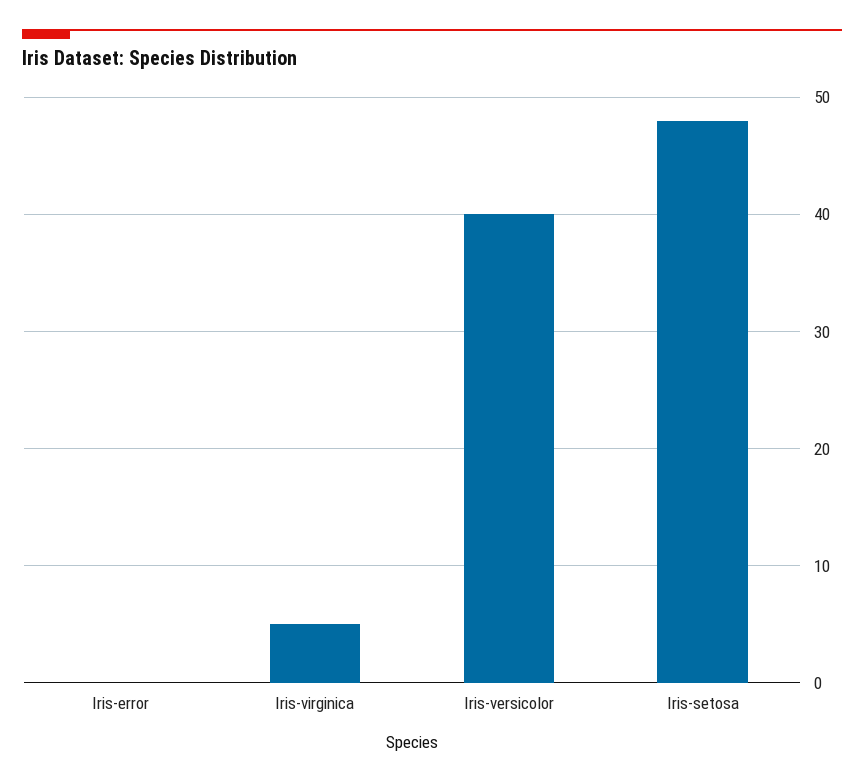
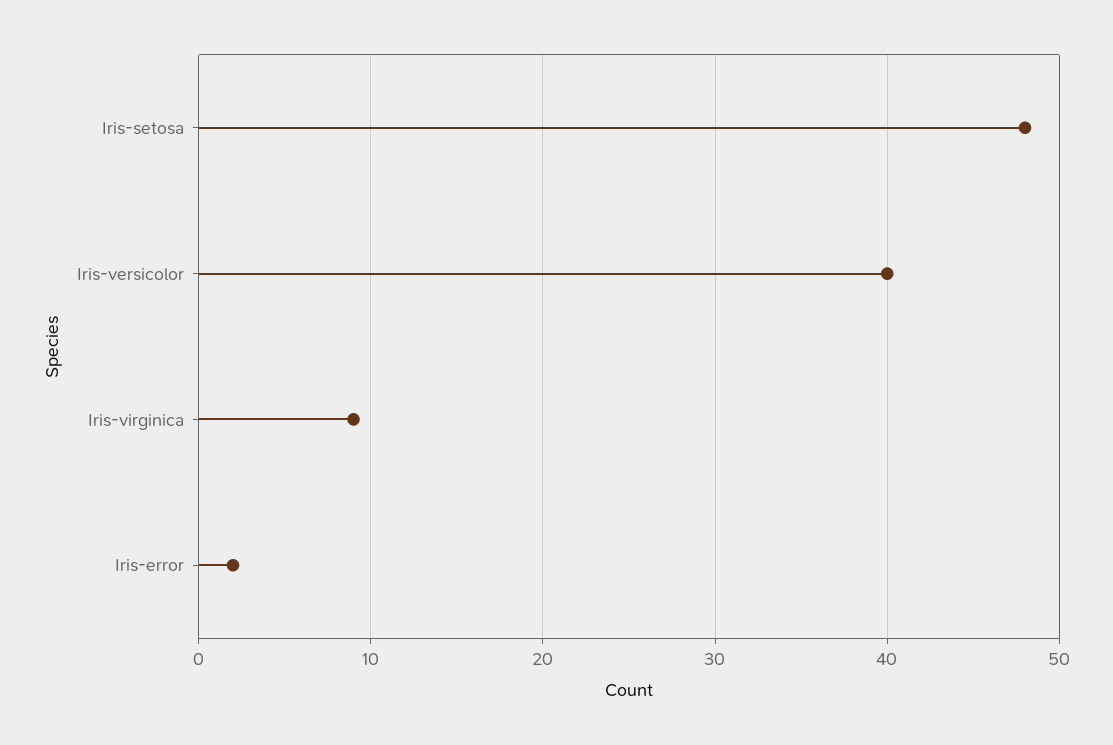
  {
-   "Iris-error": 0,
+   "Iris-error": 2,
-   "Iris-virginica": 5,
+   "Iris-virginica": 9,
    "Iris-versicolor": 40,
    "Iris-setosa": 48
  }

